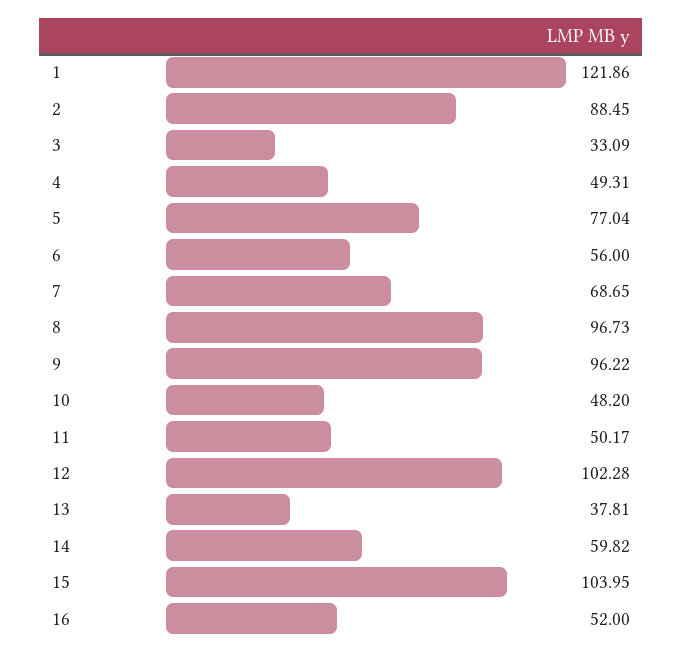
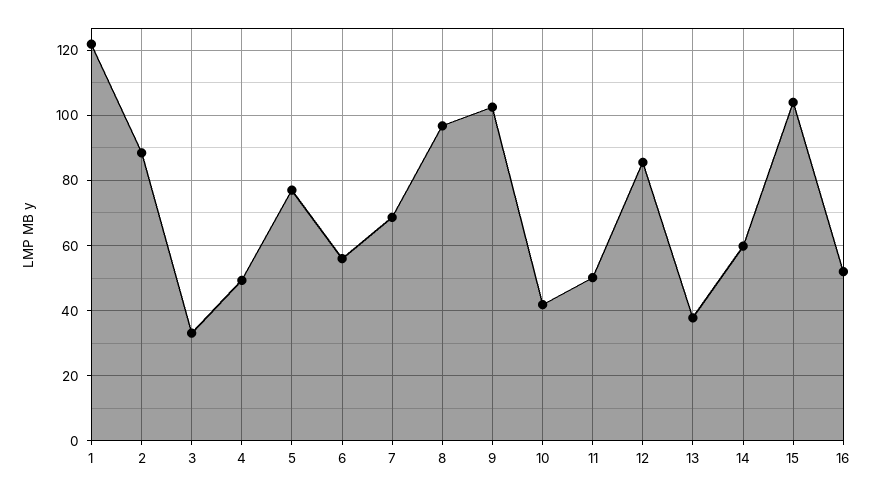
  {
    "1": 121.86,
    "2": 88.45,
    "3": 33.09,
    "4": 49.31,
    "5": 77.04,
    "6": 56,
    "7": 68.65,
    "8": 96.73,
-   "9": 96.22,
+   "9": 102,
-   "10": 48.2,
+   "10": 42,
    "11": 50.17,
-   "12": 102.28,
+   "12": 86,
    "13": 37.81,
    "14": 59.82,
    "15": 103.95,
    "16": 52
  }

